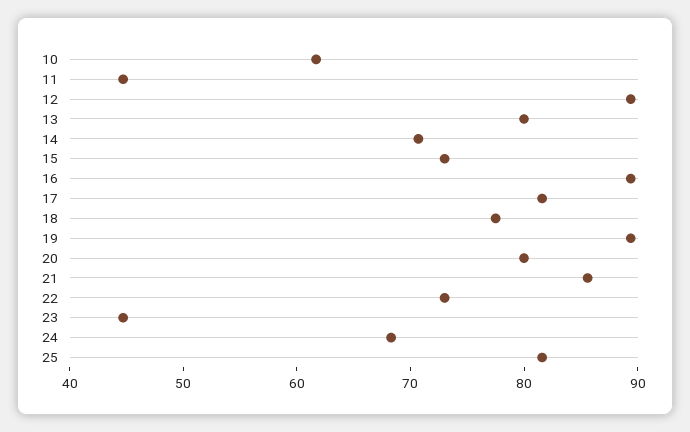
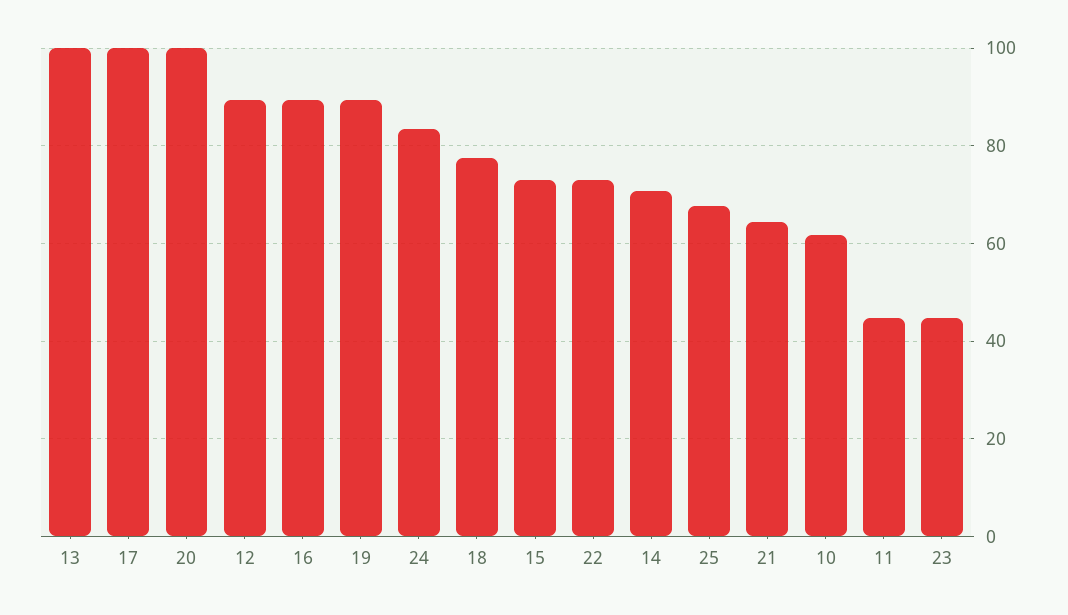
  {
    "10": 62,
    "11": 44,
    "12": 90,
-   "13": 80,
+   "13": 100,
    "14": 70,
    "15": 74,
    "16": 90,
-   "17": 82,
+   "17": 100,
    "18": 78,
    "19": 90,
-   "20": 80,
+   "20": 100,
-   "21": 86,
+   "21": 64,
    "22": 74,
    "23": 44,
-   "24": 68,
+   "24": 84,
-   "25": 82
+   "25": 68
  }

